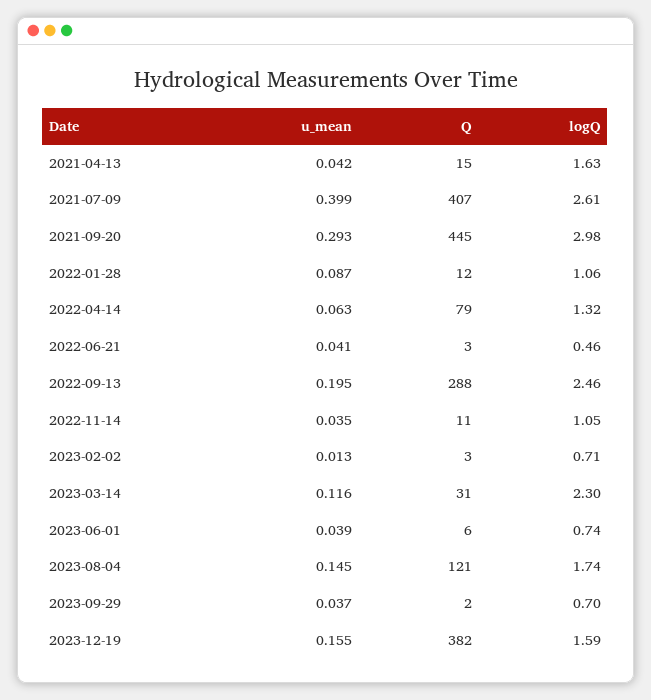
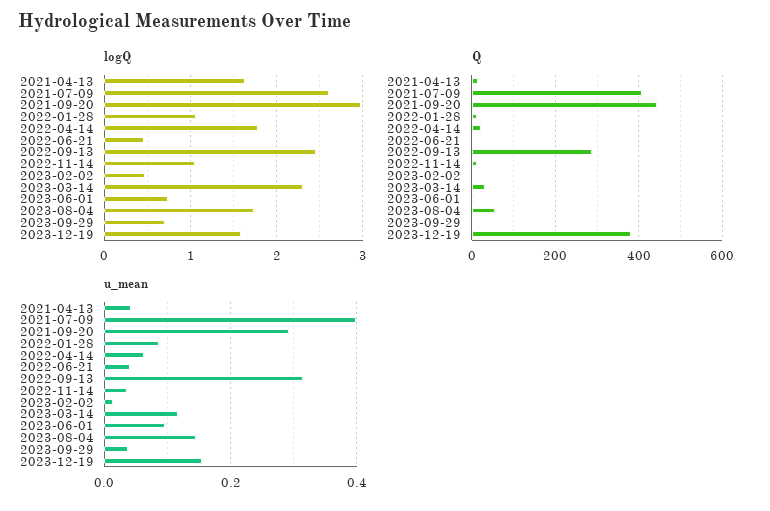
  {
    "u_mean": {
      "2021-04-13": 0.042,
      "2021-07-09": 0.399,
      "2021-09-20": 0.293,
      "2022-01-28": 0.087,
      "2022-04-14": 0.063,
      "2022-06-21": 0.041,
-     "2022-09-13": 0.195,
+     "2022-09-13": 0.32,
      "2022-11-14": 0.035,
      "2023-02-02": 0.013,
      "2023-03-14": 0.116,
-     "2023-06-01": 0.039,
+     "2023-06-01": 0.1,
      "2023-08-04": 0.145,
      "2023-09-29": 0.037,
      "2023-12-19": 0.155
    },
    "Q": {
      "2021-04-13": 15,
      "2021-07-09": 407,
      "2021-09-20": 445,
      "2022-01-28": 12,
-     "2022-04-14": 79,
+     "2022-04-14": 20,
      "2022-06-21": 3,
      "2022-09-13": 288,
      "2022-11-14": 11,
      "2023-02-02": 3,
      "2023-03-14": 31,
      "2023-06-01": 6,
-     "2023-08-04": 121,
+     "2023-08-04": 60,
      "2023-09-29": 2,
      "2023-12-19": 382
    },
    "logQ": {
      "2021-04-13": 1.63,
      "2021-07-09": 2.61,
      "2021-09-20": 2.98,
      "2022-01-28": 1.06,
-     "2022-04-14": 1.32,
+     "2022-04-14": 1.8,
      "2022-06-21": 0.46,
      "2022-09-13": 2.46,
      "2022-11-14": 1.05,
-     "2023-02-02": 0.71,
+     "2023-02-02": 0.5,
      "2023-03-14": 2.3,
      "2023-06-01": 0.74,
      "2023-08-04": 1.74,
      "2023-09-29": 0.7,
      "2023-12-19": 1.59
    }
  }

